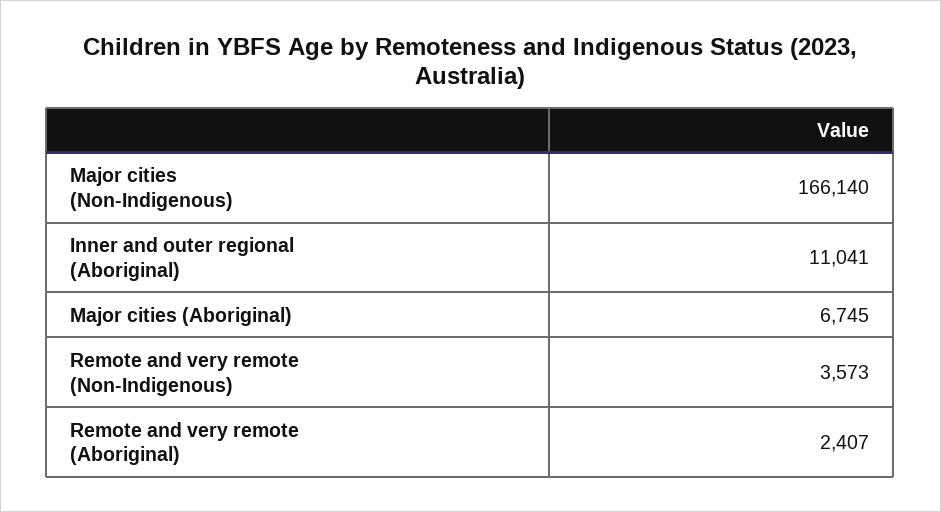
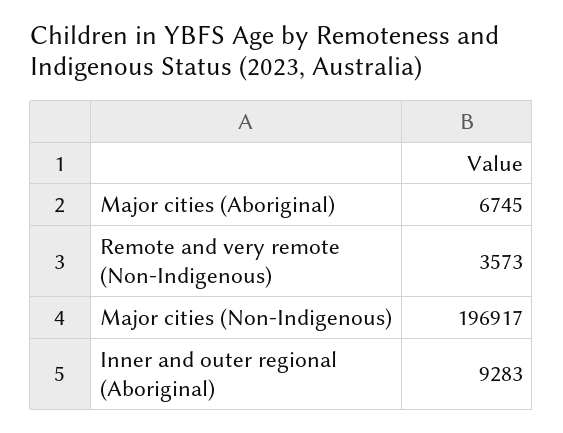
  {
-   "Major cities (Non-Indigenous)": 166140,
+   "Major cities (Non-Indigenous)": 196917,
-   "Inner and outer regional (Aboriginal)": 11041,
+   "Inner and outer regional (Aboriginal)": 9283,
    "Major cities (Aboriginal)": 6745,
-   "Remote and very remote (Non-Indigenous)": 3573,
+   "Remote and very remote (Non-Indigenous)": 3573
-   "Remote and very remote (Aboriginal)": 2407
  }

